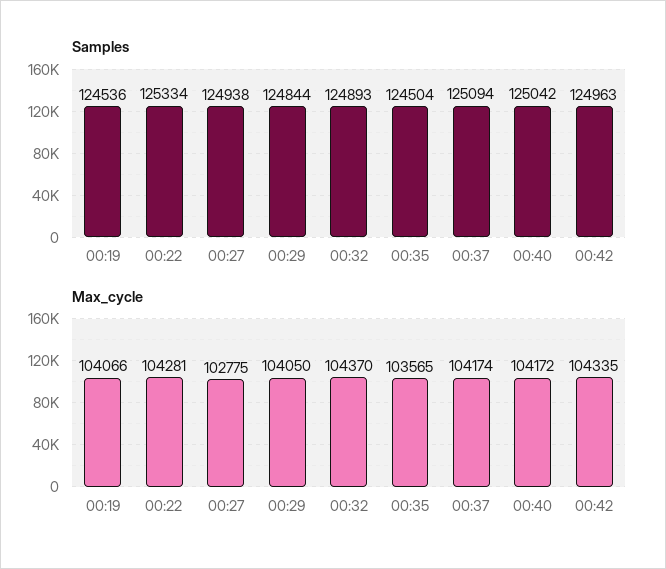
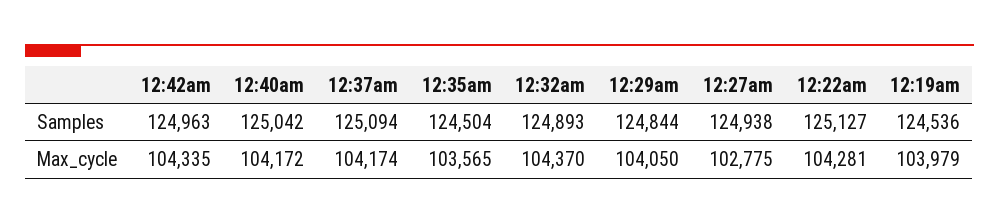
  {
    "Samples": {
      "00:19": 124536,
-     "00:22": 125334,
+     "00:22": 125127,
      "00:27": 124938,
      "00:29": 124844,
      "00:32": 124893,
      "00:35": 124504,
      "00:37": 125094,
      "00:40": 125042,
      "00:42": 124963
    },
    "Max_cycle": {
-     "00:19": 104066,
+     "00:19": 103979,
      "00:22": 104281,
      "00:27": 102775,
      "00:29": 104050,
      "00:32": 104370,
      "00:35": 103565,
      "00:37": 104174,
      "00:40": 104172,
      "00:42": 104335
    }
  }

